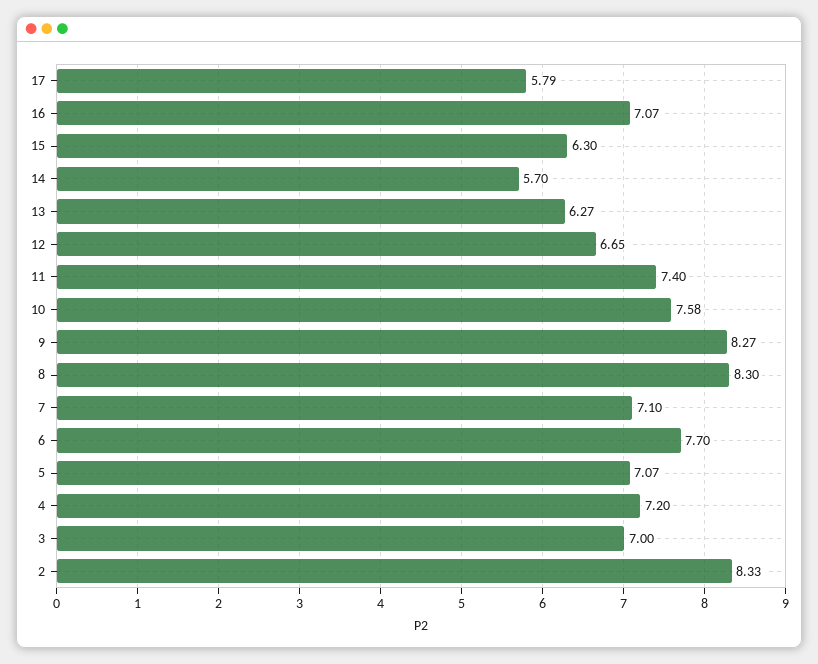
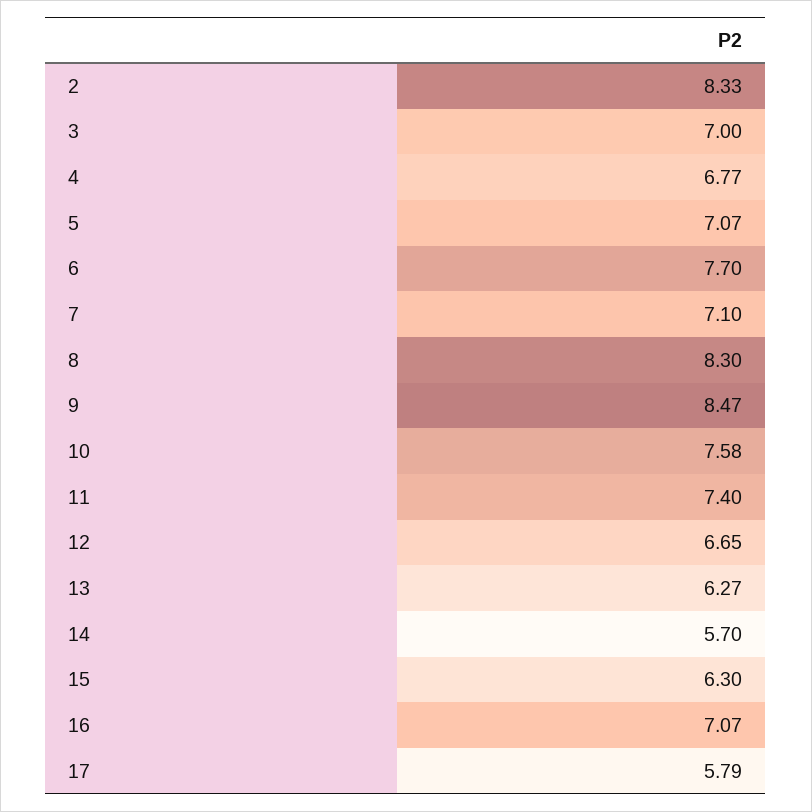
  {
    "17": 5.79,
    "16": 7.07,
    "15": 6.3,
    "14": 5.7,
    "13": 6.27,
    "12": 6.65,
    "11": 7.4,
    "10": 7.58,
-   "9": 8.27,
+   "9": 8.47,
    "8": 8.3,
    "7": 7.1,
    "6": 7.7,
    "5": 7.07,
-   "4": 7.2,
+   "4": 6.77,
    "3": 7,
    "2": 8.33
  }

